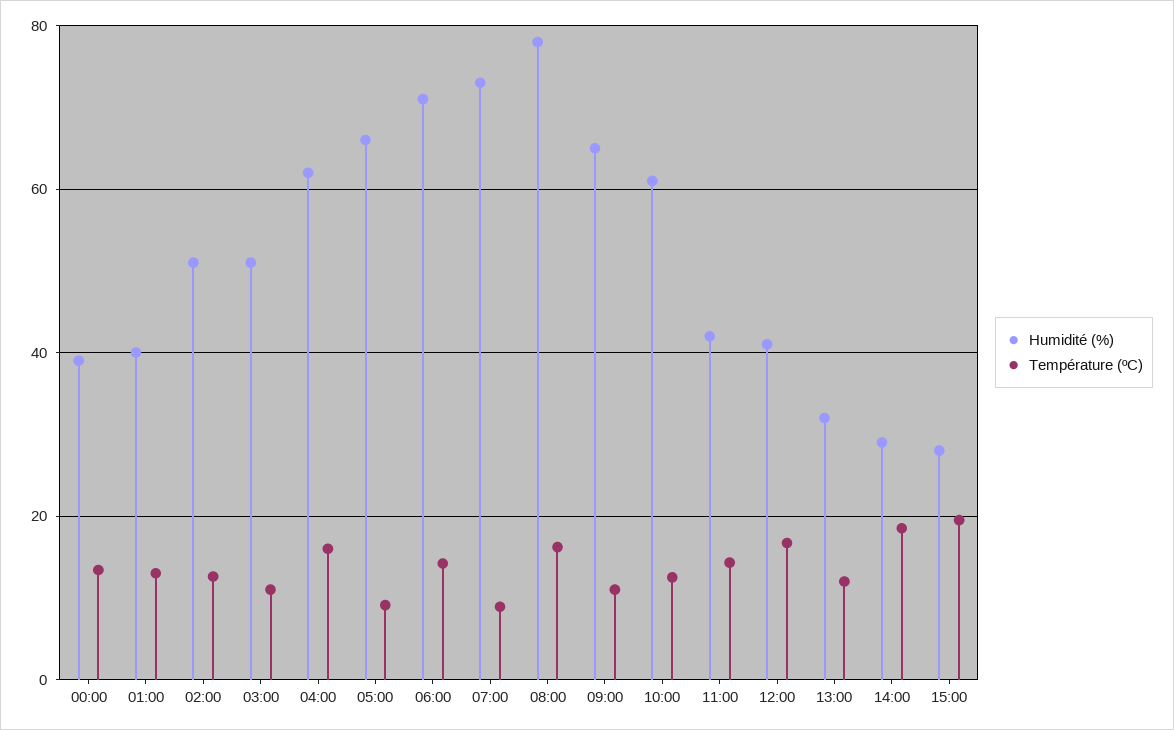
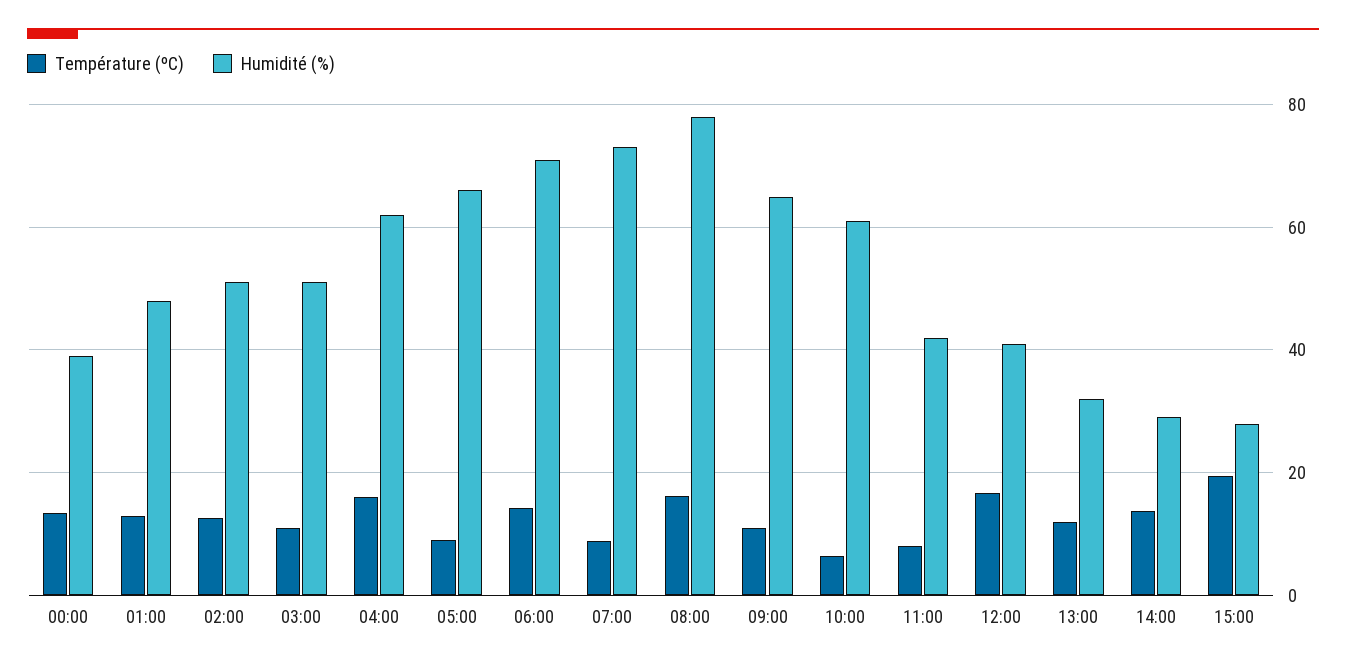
  {
    "Humidité (%)": {
      "00:00": 40,
-     "01:00": 40,
+     "01:00": 48,
      "02:00": 52,
      "03:00": 52,
      "04:00": 62,
      "05:00": 66,
      "06:00": 72,
      "07:00": 74,
      "08:00": 78,
      "09:00": 66,
      "10:00": 62,
      "11:00": 42,
      "12:00": 42,
      "13:00": 32,
      "14:00": 30,
      "15:00": 28
    },
    "Température (ºC)": {
      "00:00": 14,
      "01:00": 14,
      "02:00": 12,
      "03:00": 12,
      "04:00": 16,
      "05:00": 10,
      "06:00": 14,
      "07:00": 8,
      "08:00": 16,
      "09:00": 12,
-     "10:00": 12,
+     "10:00": 6,
-     "11:00": 14,
+     "11:00": 8,
      "12:00": 16,
      "13:00": 12,
-     "14:00": 18,
+     "14:00": 14,
      "15:00": 20
    }
  }

